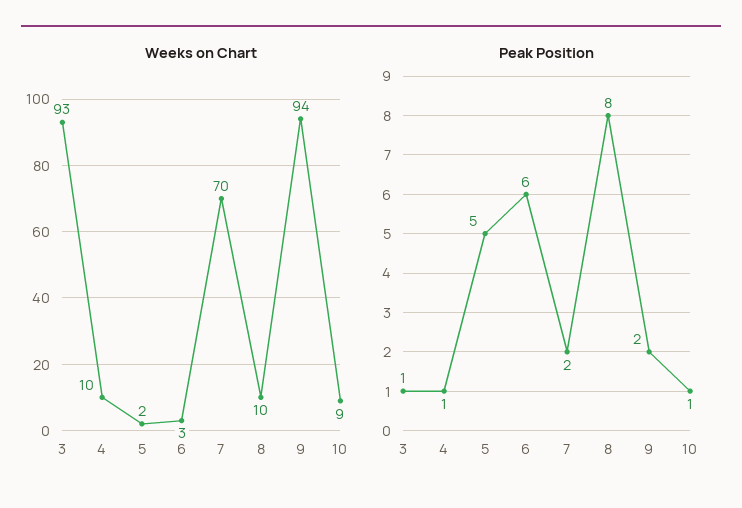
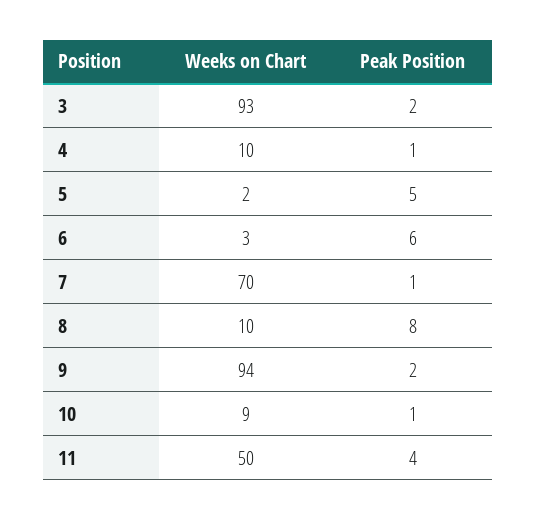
  {
    "Weeks on Chart": {
      "3": 93,
      "4": 10,
      "5": 2,
      "6": 3,
      "7": 70,
      "8": 10,
      "9": 94,
-     "10": 9
+     "10": 9,
+     "11": 50
    },
    "Peak Position": {
-     "3": 1,
+     "3": 2,
      "4": 1,
      "5": 5,
      "6": 6,
-     "7": 2,
+     "7": 1,
      "8": 8,
      "9": 2,
-     "10": 1
+     "10": 1,
+     "11": 4
    }
  }

